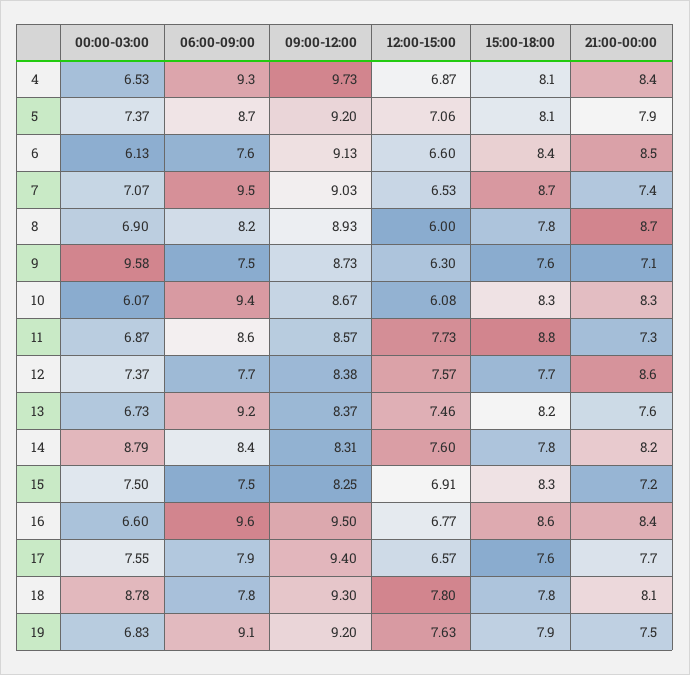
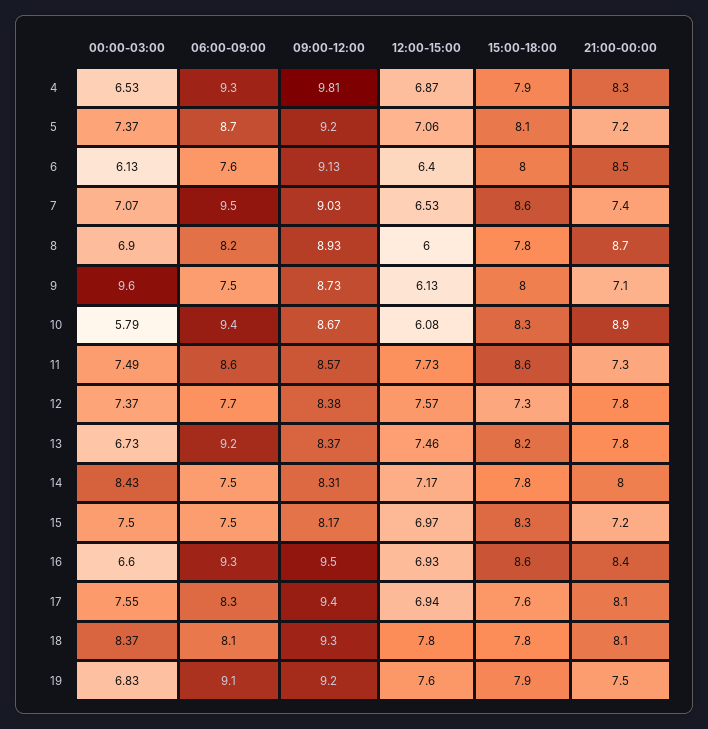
  {
    "00:00-03:00": {
      "4": 6.53,
      "5": 7.37,
      "6": 6.13,
      "7": 7.07,
      "8": 6.9,
-     "9": 9.58,
+     "9": 9.6,
-     "10": 6.07,
+     "10": 5.79,
-     "11": 6.87,
+     "11": 7.49,
      "12": 7.37,
      "13": 6.73,
-     "14": 8.79,
+     "14": 8.43,
      "15": 7.5,
      "16": 6.6,
      "17": 7.55,
-     "18": 8.78,
+     "18": 8.37,
      "19": 6.83
    },
    "06:00-09:00": {
      "4": 9.3,
      "5": 8.7,
      "6": 7.6,
      "7": 9.5,
      "8": 8.2,
      "9": 7.5,
      "10": 9.4,
      "11": 8.6,
      "12": 7.7,
      "13": 9.2,
-     "14": 8.4,
+     "14": 7.5,
      "15": 7.5,
-     "16": 9.6,
+     "16": 9.3,
-     "17": 7.9,
+     "17": 8.3,
-     "18": 7.8,
+     "18": 8.1,
      "19": 9.1
    },
    "09:00-12:00": {
-     "4": 9.73,
+     "4": 9.81,
      "5": 9.2,
      "6": 9.13,
      "7": 9.03,
      "8": 8.93,
      "9": 8.73,
      "10": 8.67,
      "11": 8.57,
      "12": 8.38,
      "13": 8.37,
      "14": 8.31,
-     "15": 8.25,
+     "15": 8.17,
      "16": 9.5,
      "17": 9.4,
      "18": 9.3,
      "19": 9.2
    },
    "12:00-15:00": {
      "4": 6.87,
      "5": 7.06,
-     "6": 6.6,
+     "6": 6.4,
      "7": 6.53,
      "8": 6,
-     "9": 6.3,
+     "9": 6.13,
      "10": 6.08,
      "11": 7.73,
      "12": 7.57,
      "13": 7.46,
-     "14": 7.6,
+     "14": 7.17,
-     "15": 6.91,
+     "15": 6.97,
-     "16": 6.77,
+     "16": 6.93,
-     "17": 6.57,
+     "17": 6.94,
      "18": 7.8,
-     "19": 7.63
+     "19": 7.6
    },
    "15:00-18:00": {
-     "4": 8.1,
+     "4": 7.9,
      "5": 8.1,
-     "6": 8.4,
+     "6": 8,
-     "7": 8.7,
+     "7": 8.6,
      "8": 7.8,
-     "9": 7.6,
+     "9": 8,
      "10": 8.3,
-     "11": 8.8,
+     "11": 8.6,
-     "12": 7.7,
+     "12": 7.3,
      "13": 8.2,
      "14": 7.8,
      "15": 8.3,
      "16": 8.6,
      "17": 7.6,
      "18": 7.8,
      "19": 7.9
    },
    "21:00-00:00": {
-     "4": 8.4,
+     "4": 8.3,
-     "5": 7.9,
+     "5": 7.2,
      "6": 8.5,
      "7": 7.4,
      "8": 8.7,
      "9": 7.1,
-     "10": 8.3,
+     "10": 8.9,
      "11": 7.3,
-     "12": 8.6,
+     "12": 7.8,
-     "13": 7.6,
+     "13": 7.8,
-     "14": 8.2,
+     "14": 8,
      "15": 7.2,
      "16": 8.4,
-     "17": 7.7,
+     "17": 8.1,
      "18": 8.1,
      "19": 7.5
    }
  }

